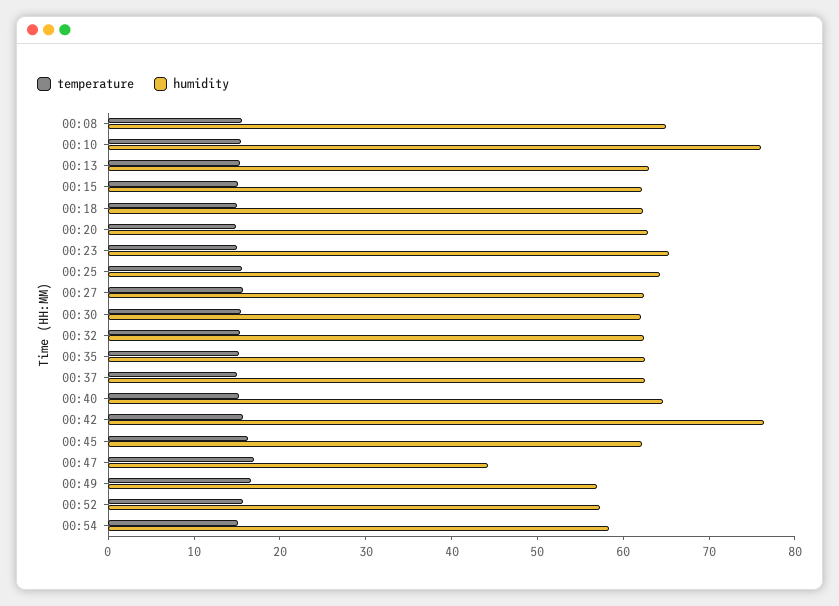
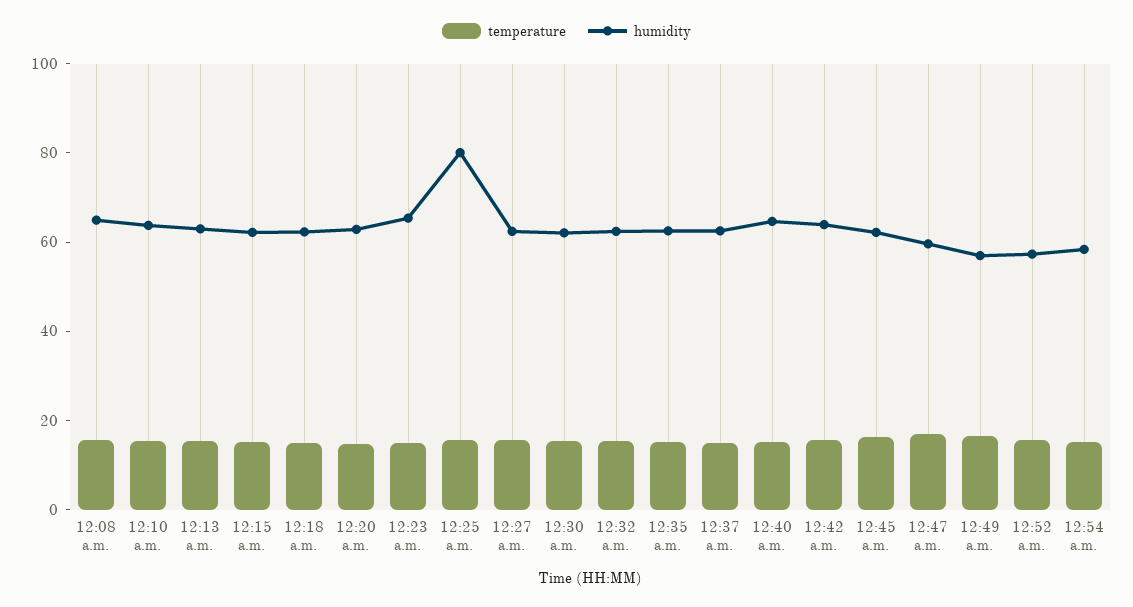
  {
    "temperature": {
      "00:08": 16,
      "00:10": 16,
      "00:13": 16,
      "00:15": 16,
      "00:18": 14,
      "00:20": 14,
      "00:23": 16,
      "00:25": 16,
      "00:27": 16,
      "00:30": 16,
      "00:32": 16,
      "00:35": 16,
      "00:37": 16,
      "00:40": 16,
      "00:42": 16,
      "00:45": 16,
      "00:47": 16,
      "00:49": 16,
      "00:52": 16,
      "00:54": 16
    },
    "humidity": {
      "00:08": 64,
-     "00:10": 76,
+     "00:10": 65,
      "00:13": 62,
      "00:15": 62,
      "00:18": 62,
      "00:20": 62,
      "00:23": 66,
-     "00:25": 64,
+     "00:25": 80,
      "00:27": 62,
      "00:30": 62,
      "00:32": 62,
      "00:35": 62,
      "00:37": 62,
      "00:40": 64,
-     "00:42": 76,
+     "00:42": 65,
      "00:45": 62,
-     "00:47": 44,
+     "00:47": 60,
      "00:49": 56,
      "00:52": 58,
      "00:54": 58
    }
  }

